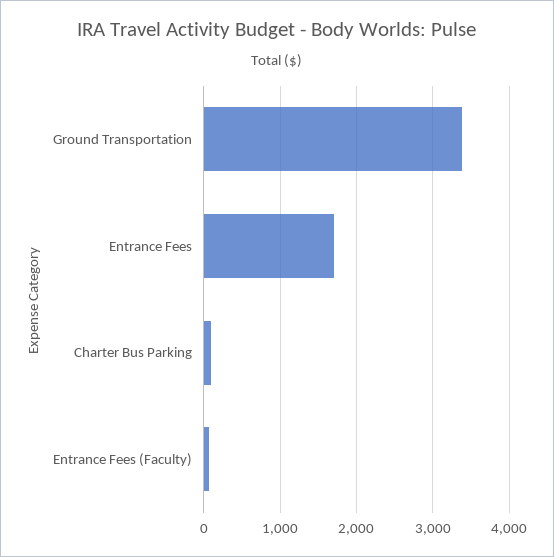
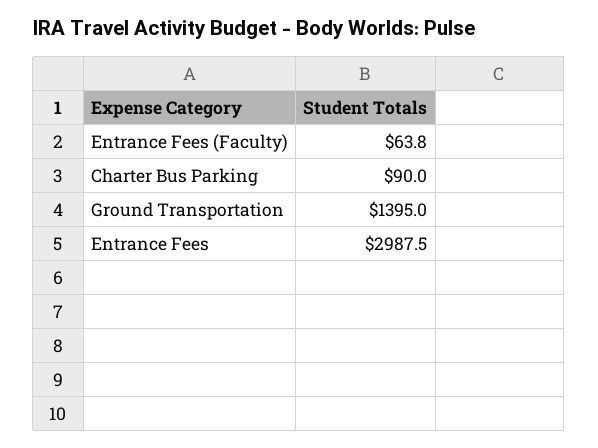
  {
-   "Ground Transportation": 3400,
+   "Ground Transportation": 1395,
-   "Entrance Fees": 1700,
+   "Entrance Fees": 2987.5,
    "Charter Bus Parking": 90,
    "Entrance Fees (Faculty)": 63.8
  }

